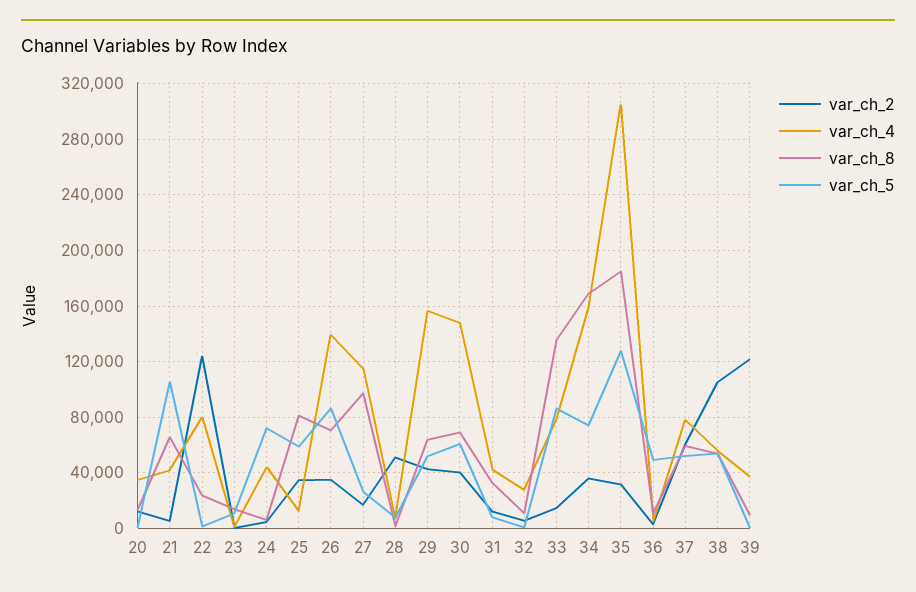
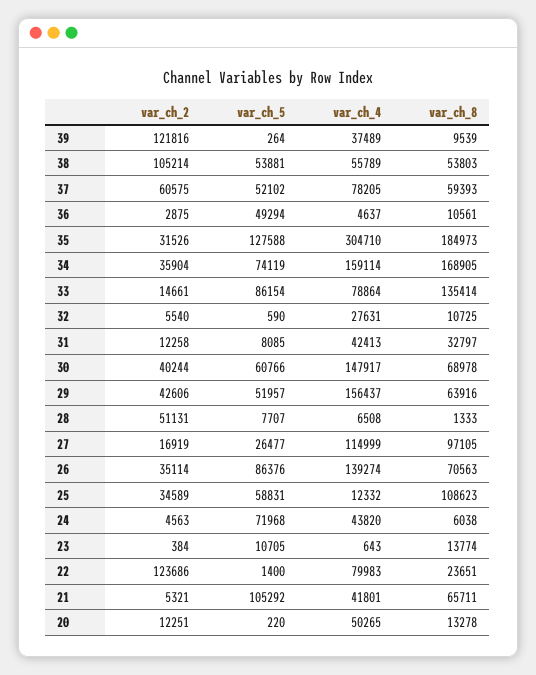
  {
    "var_ch_2": {
      "20": 12251,
      "21": 5321,
      "22": 123686,
      "23": 384,
      "24": 4563,
      "25": 34589,
      "26": 35114,
      "27": 16919,
      "28": 51131,
      "29": 42606,
      "30": 40244,
      "31": 12258,
      "32": 5540,
      "33": 14661,
      "34": 35904,
      "35": 31526,
      "36": 2875,
      "37": 60575,
      "38": 105214,
      "39": 121816
    },
    "var_ch_4": {
-     "20": 35000,
+     "20": 50265,
      "21": 41801,
      "22": 79983,
      "23": 643,
      "24": 43820,
      "25": 12332,
      "26": 139274,
      "27": 114999,
      "28": 6508,
      "29": 156437,
      "30": 147917,
      "31": 42413,
      "32": 27631,
      "33": 78864,
      "34": 159114,
      "35": 304710,
      "36": 4637,
      "37": 78205,
      "38": 55789,
      "39": 37489
    },
    "var_ch_8": {
      "20": 13278,
      "21": 65711,
      "22": 23651,
      "23": 13774,
      "24": 6038,
-     "25": 80000,
+     "25": 108623,
      "26": 70563,
      "27": 97105,
      "28": 1333,
      "29": 63916,
      "30": 68978,
      "31": 32797,
      "32": 10725,
      "33": 135414,
      "34": 168905,
      "35": 184973,
      "36": 10561,
      "37": 59393,
      "38": 53803,
      "39": 9539
    },
    "var_ch_5": {
      "20": 220,
      "21": 105292,
      "22": 1400,
      "23": 10705,
      "24": 71968,
      "25": 58831,
      "26": 86376,
      "27": 26477,
      "28": 7707,
      "29": 51957,
      "30": 60766,
      "31": 8085,
      "32": 590,
      "33": 86154,
      "34": 74119,
      "35": 127588,
      "36": 49294,
      "37": 52102,
      "38": 53881,
      "39": 264
    }
  }

